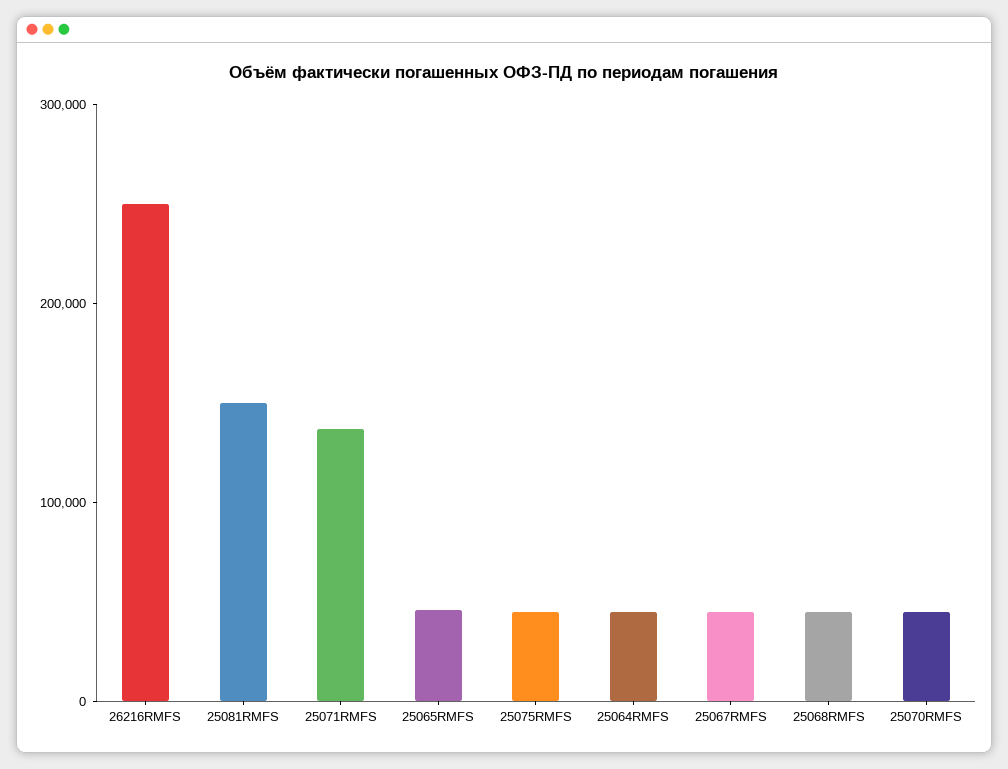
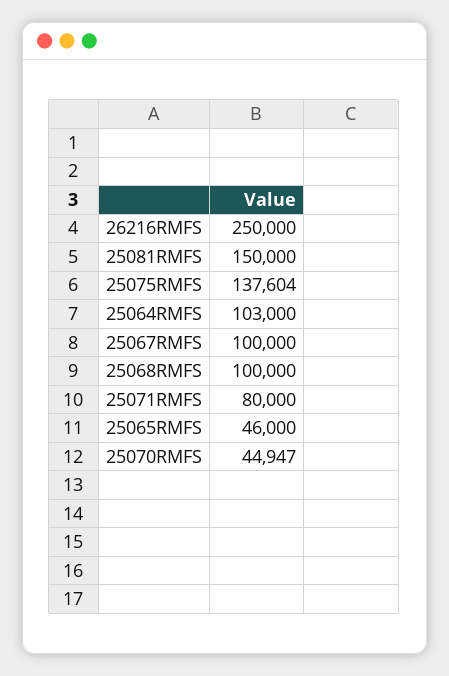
  {
    "26216RMFS": 250000,
    "25081RMFS": 150000,
-   "25071RMFS": 140000,
+   "25071RMFS": 80000,
    "25065RMFS": 46000,
-   "25075RMFS": 40000,
+   "25075RMFS": 137604,
-   "25064RMFS": 40000,
+   "25064RMFS": 103000,
-   "25067RMFS": 40000,
+   "25067RMFS": 100000,
-   "25068RMFS": 40000,
+   "25068RMFS": 100000,
    "25070RMFS": 44947
  }

